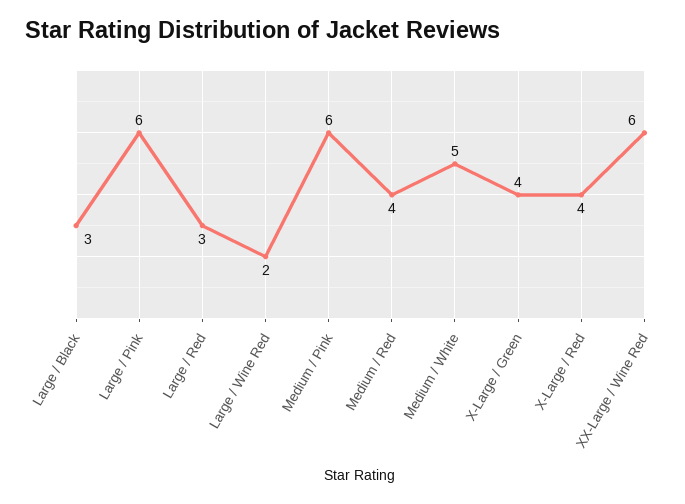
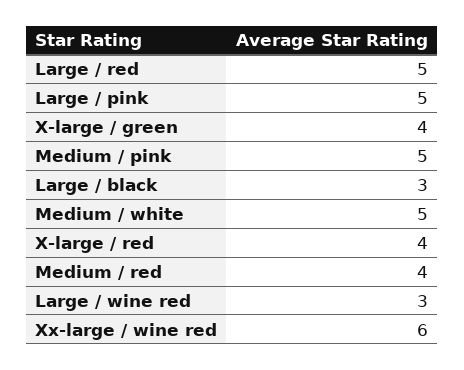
  {
    "Large / Black": 3,
-   "Large / Pink": 6,
+   "Large / Pink": 5,
-   "Large / Red": 3,
+   "Large / Red": 5,
-   "Large / Wine Red": 2,
+   "Large / Wine Red": 3,
-   "Medium / Pink": 6,
+   "Medium / Pink": 5,
    "Medium / Red": 4,
    "Medium / White": 5,
    "X-Large / Green": 4,
    "X-Large / Red": 4,
    "XX-Large / Wine Red": 6
  }

